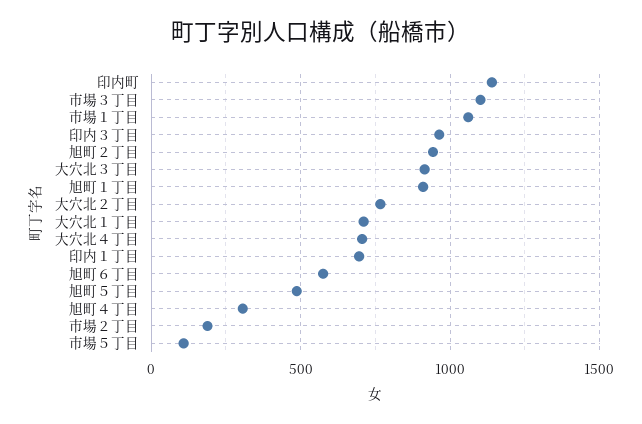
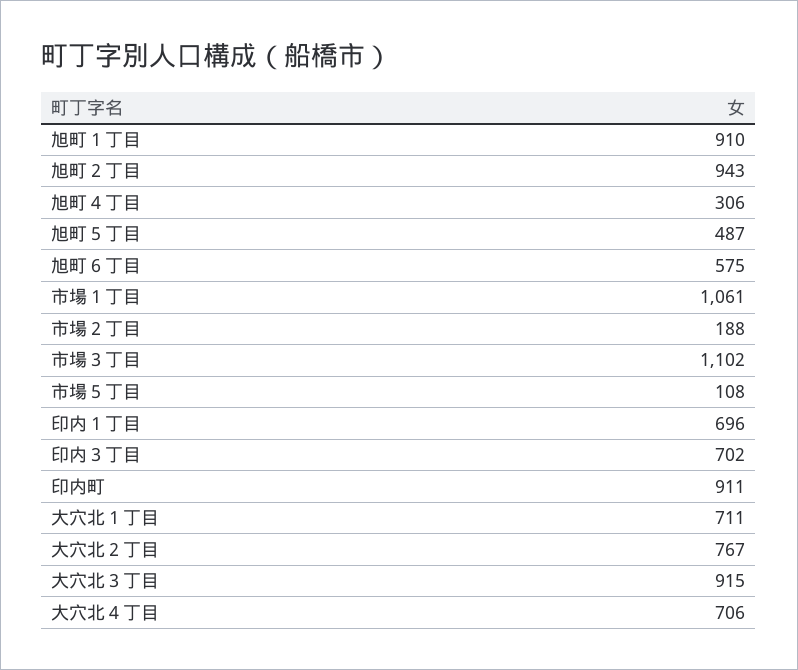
  {
-   "印内町": 1150,
+   "印内町": 911,
    "市場３丁目": 1102,
    "市場１丁目": 1061,
-   "印内３丁目": 950,
+   "印内３丁目": 702,
    "旭町２丁目": 943,
    "大穴北３丁目": 915,
    "旭町１丁目": 910,
    "大穴北２丁目": 767,
    "大穴北１丁目": 711,
    "大穴北４丁目": 706,
    "印内１丁目": 696,
    "旭町６丁目": 575,
    "旭町５丁目": 487,
    "旭町４丁目": 306,
    "市場２丁目": 188,
    "市場５丁目": 108
  }

